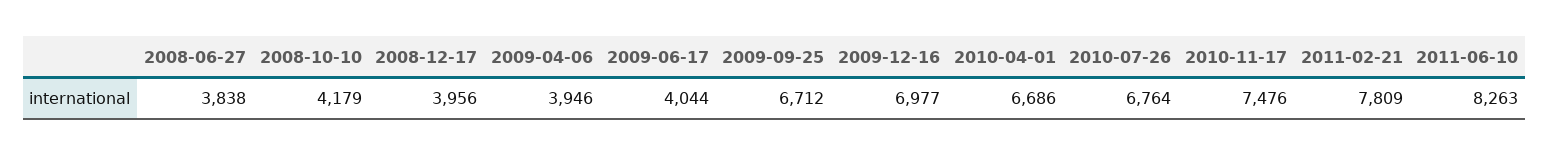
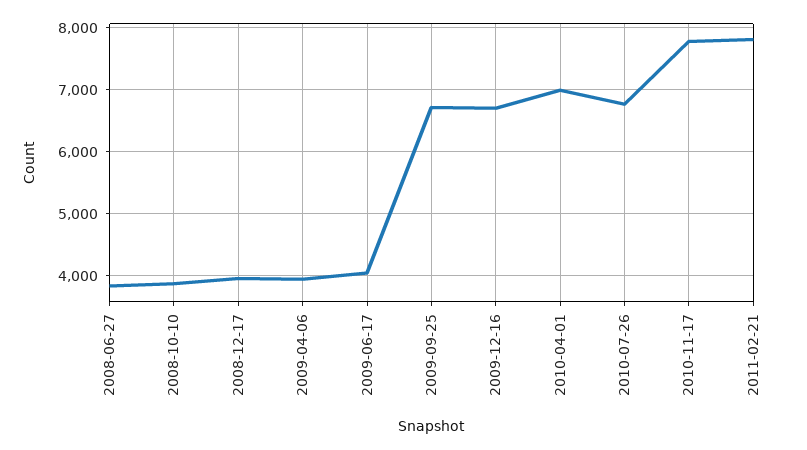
  {
    "2008-06-27": 3838,
-   "2008-10-10": 4179,
+   "2008-10-10": 3900,
    "2008-12-17": 3956,
    "2009-04-06": 3946,
    "2009-06-17": 4044,
    "2009-09-25": 6712,
-   "2009-12-16": 6977,
+   "2009-12-16": 6700,
-   "2010-04-01": 6686,
+   "2010-04-01": 7000,
    "2010-07-26": 6764,
-   "2010-11-17": 7476,
+   "2010-11-17": 7800,
-   "2011-02-21": 7809,
+   "2011-02-21": 7809
-   "2011-06-10": 8263
  }

